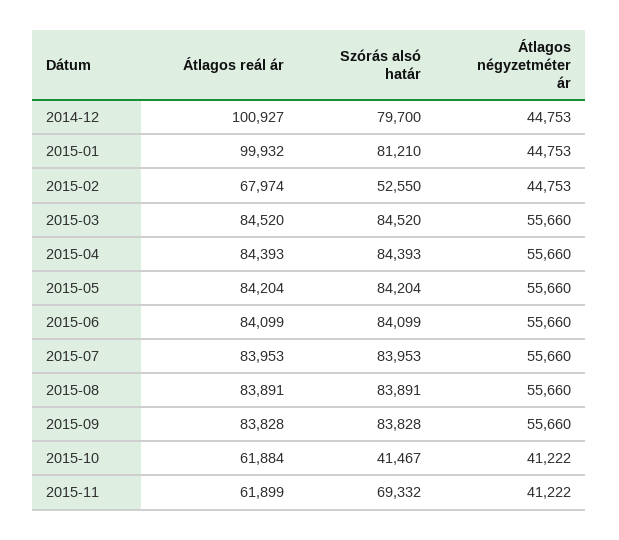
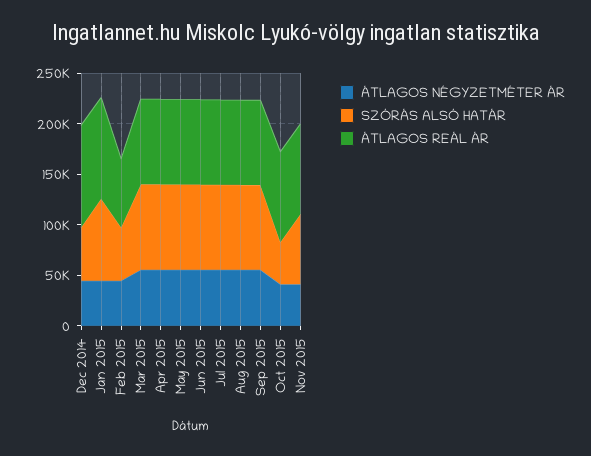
  {
    "Átlagos reál ár": {
      "2014-12": 100927,
      "2015-01": 99932,
      "2015-02": 67974,
      "2015-03": 84520,
      "2015-04": 84393,
      "2015-05": 84204,
      "2015-06": 84099,
      "2015-07": 83953,
      "2015-08": 83891,
      "2015-09": 83828,
-     "2015-10": 61884,
+     "2015-10": 90000,
-     "2015-11": 61899
+     "2015-11": 90000
    },
    "Szórás alsó határ": {
-     "2014-12": 79700,
+     "2014-12": 50000,
      "2015-01": 81210,
      "2015-02": 52550,
      "2015-03": 84520,
      "2015-04": 84393,
      "2015-05": 84204,
      "2015-06": 84099,
      "2015-07": 83953,
      "2015-08": 83891,
      "2015-09": 83828,
      "2015-10": 41467,
      "2015-11": 69332
    },
    "Átlagos négyzetméter ár": {
      "2014-12": 44753,
      "2015-01": 44753,
      "2015-02": 44753,
      "2015-03": 55660,
      "2015-04": 55660,
      "2015-05": 55660,
      "2015-06": 55660,
      "2015-07": 55660,
      "2015-08": 55660,
      "2015-09": 55660,
      "2015-10": 41222,
      "2015-11": 41222
    }
  }

